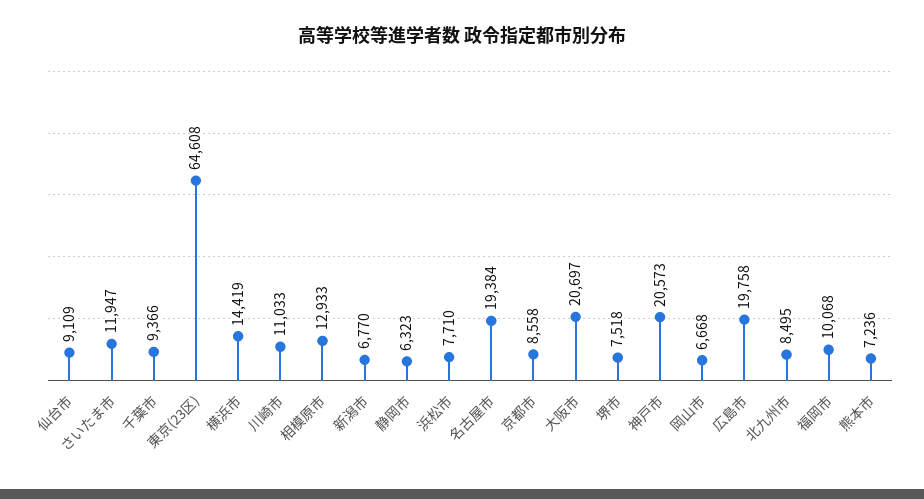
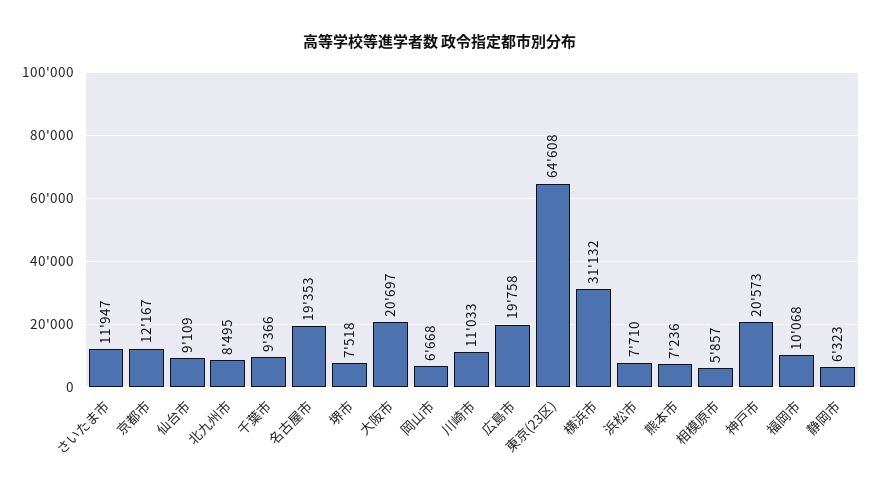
  {
    "仙台市": 9109,
    "さいたま市": 11947,
    "千葉市": 9366,
    "東京(23区)": 64608,
-   "横浜市": 14419,
+   "横浜市": 31132,
    "川崎市": 11033,
-   "相模原市": 12933,
+   "相模原市": 5857,
-   "新潟市": 6770,
    "静岡市": 6323,
    "浜松市": 7710,
-   "名古屋市": 19384,
+   "名古屋市": 19353,
-   "京都市": 8558,
+   "京都市": 12167,
    "大阪市": 20697,
    "堺市": 7518,
    "神戸市": 20573,
    "岡山市": 6668,
    "広島市": 19758,
    "北九州市": 8495,
    "福岡市": 10068,
    "熊本市": 7236
  }

